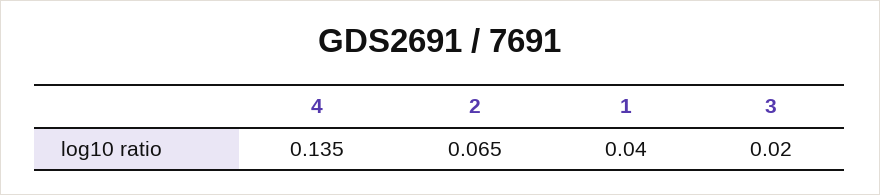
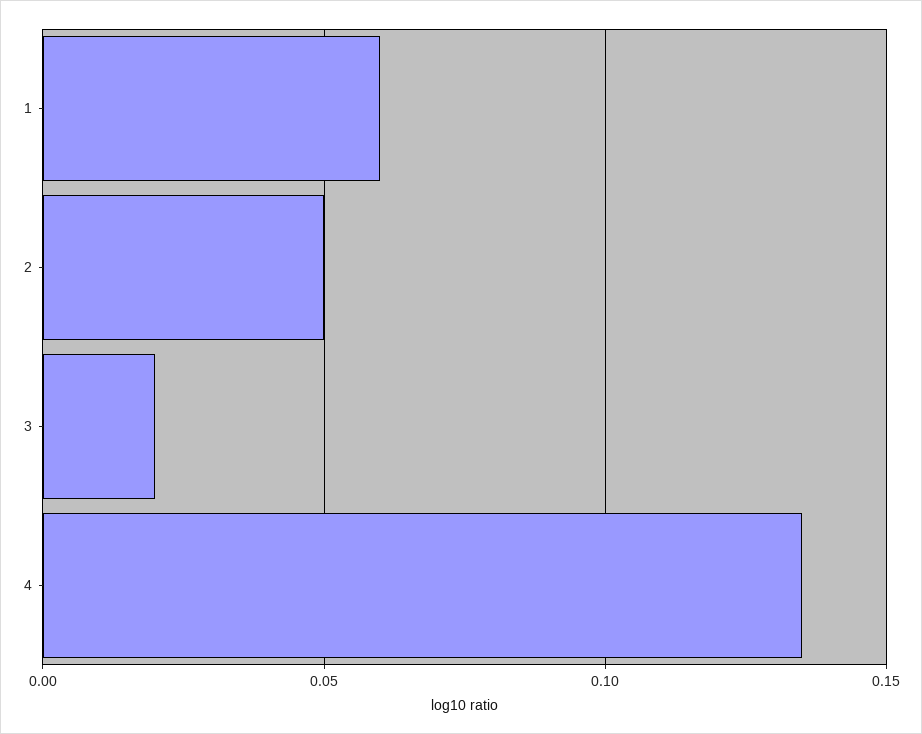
  {
    "4": 0.135,
-   "2": 0.065,
+   "2": 0.05,
-   "1": 0.04,
+   "1": 0.06,
    "3": 0.02
  }

